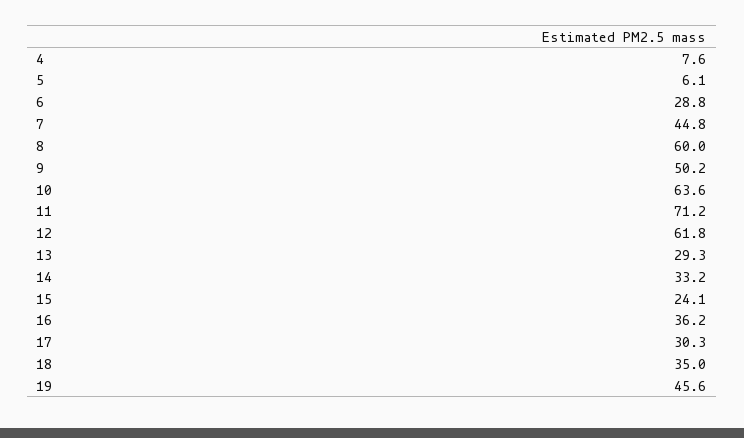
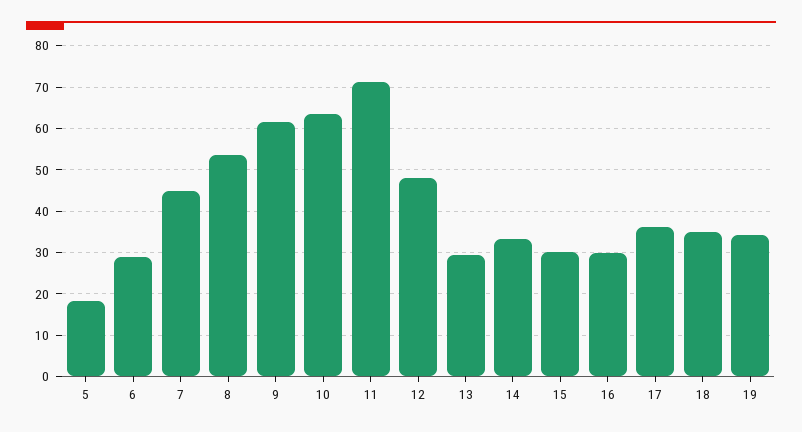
  {
-   "4": 7.6,
-   "5": 6.1,
+   "5": 18,
    "6": 28.8,
    "7": 44.8,
-   "8": 60,
+   "8": 54,
-   "9": 50.2,
+   "9": 62,
    "10": 63.6,
    "11": 71.2,
-   "12": 61.8,
+   "12": 48,
    "13": 29.3,
    "14": 33.2,
-   "15": 24.1,
+   "15": 30,
-   "16": 36.2,
+   "16": 30,
-   "17": 30.3,
+   "17": 36,
    "18": 35,
-   "19": 45.6
+   "19": 34
  }

